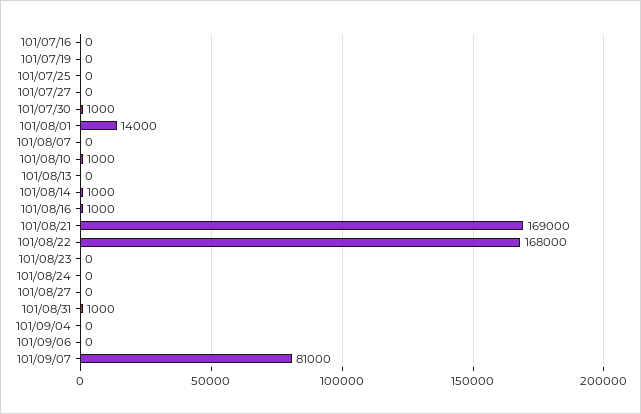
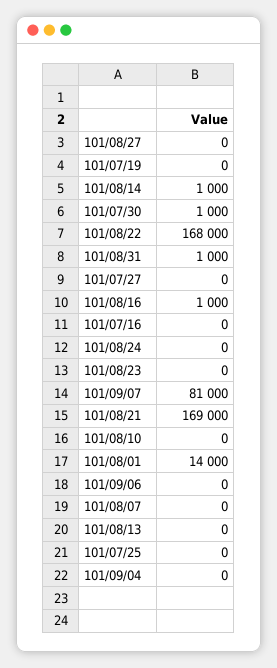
  {
    "101/07/16": 0,
    "101/07/19": 0,
    "101/07/25": 0,
    "101/07/27": 0,
    "101/07/30": 1000,
    "101/08/01": 14000,
    "101/08/07": 0,
-   "101/08/10": 1000,
+   "101/08/10": 0,
    "101/08/13": 0,
    "101/08/14": 1000,
    "101/08/16": 1000,
    "101/08/21": 169000,
    "101/08/22": 168000,
    "101/08/23": 0,
    "101/08/24": 0,
    "101/08/27": 0,
    "101/08/31": 1000,
    "101/09/04": 0,
    "101/09/06": 0,
    "101/09/07": 81000
  }

